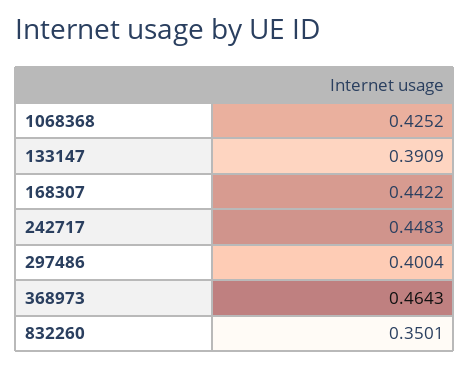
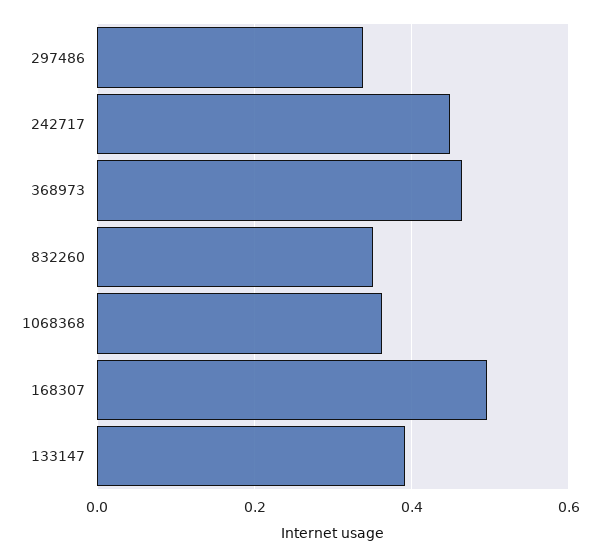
  {
-   "1068368": 0.4252,
+   "1068368": 0.36,
    "133147": 0.3909,
-   "168307": 0.4422,
+   "168307": 0.5,
    "242717": 0.4483,
-   "297486": 0.4004,
+   "297486": 0.34,
    "368973": 0.4643,
    "832260": 0.3501
  }

